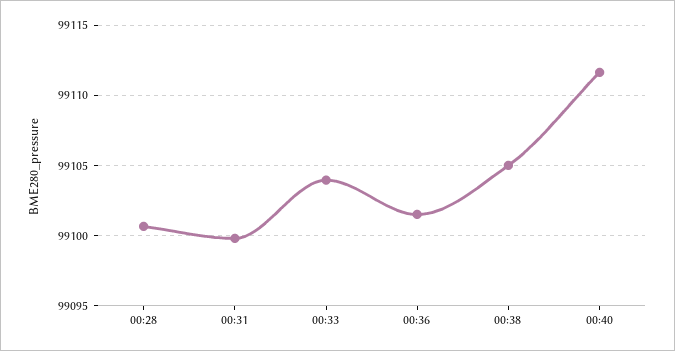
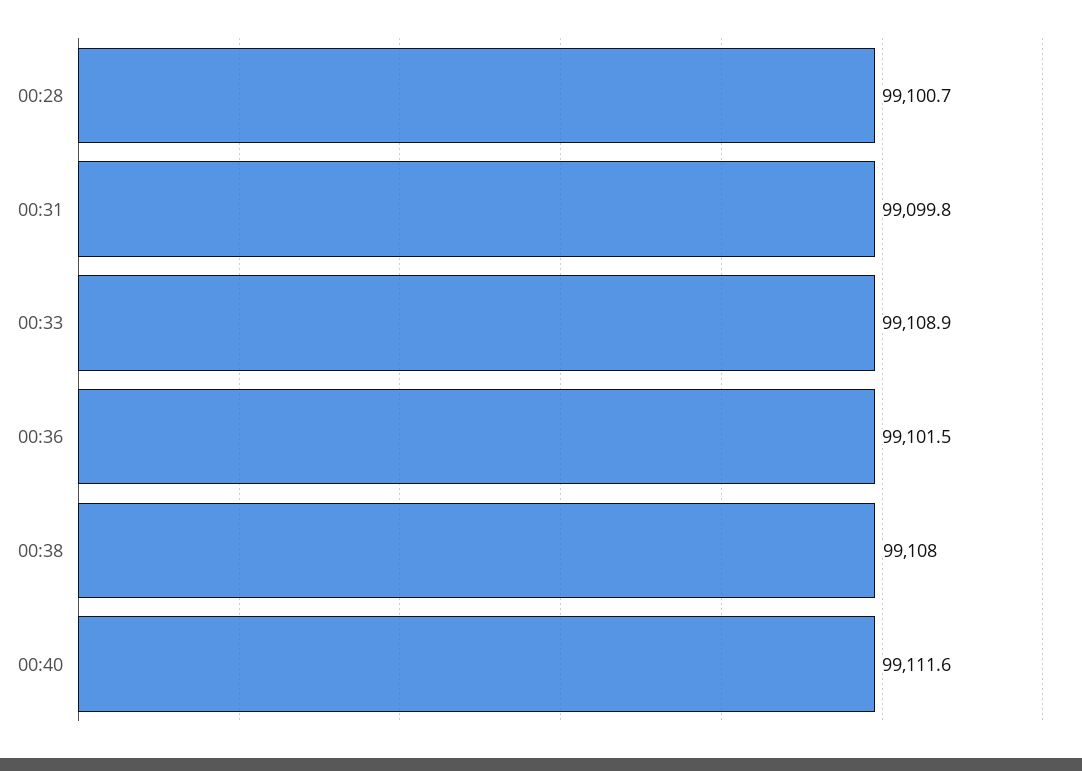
  {
    "00:28": 99100.7,
    "00:31": 99099.8,
-   "00:33": 99104,
+   "00:33": 99108.9,
    "00:36": 99101.5,
-   "00:38": 99105,
+   "00:38": 99108,
    "00:40": 99111.6
  }

